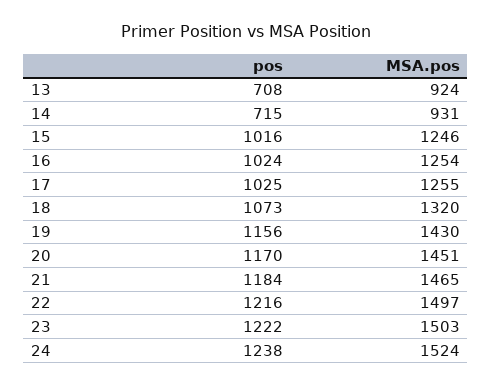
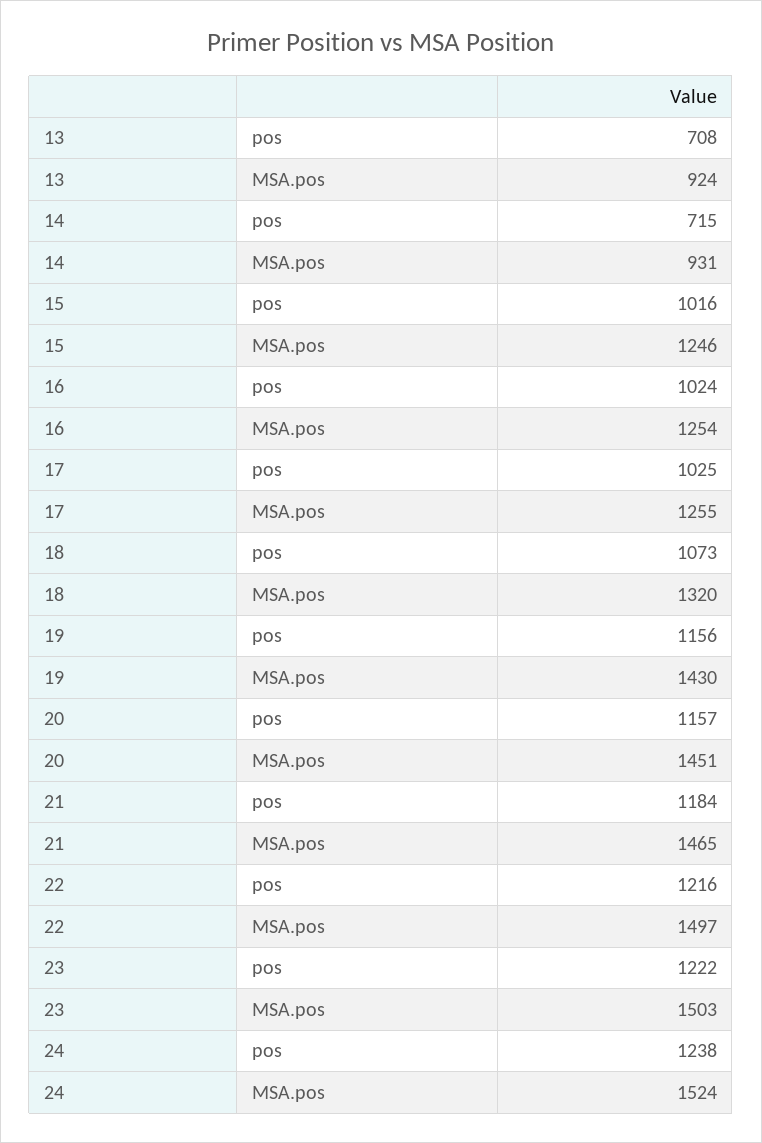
  {
    "pos": {
      "13": 708,
      "14": 715,
      "15": 1016,
      "16": 1024,
      "17": 1025,
      "18": 1073,
      "19": 1156,
-     "20": 1170,
+     "20": 1157,
      "21": 1184,
      "22": 1216,
      "23": 1222,
      "24": 1238
    },
    "MSA.pos": {
      "13": 924,
      "14": 931,
      "15": 1246,
      "16": 1254,
      "17": 1255,
      "18": 1320,
      "19": 1430,
      "20": 1451,
      "21": 1465,
      "22": 1497,
      "23": 1503,
      "24": 1524
    }
  }

